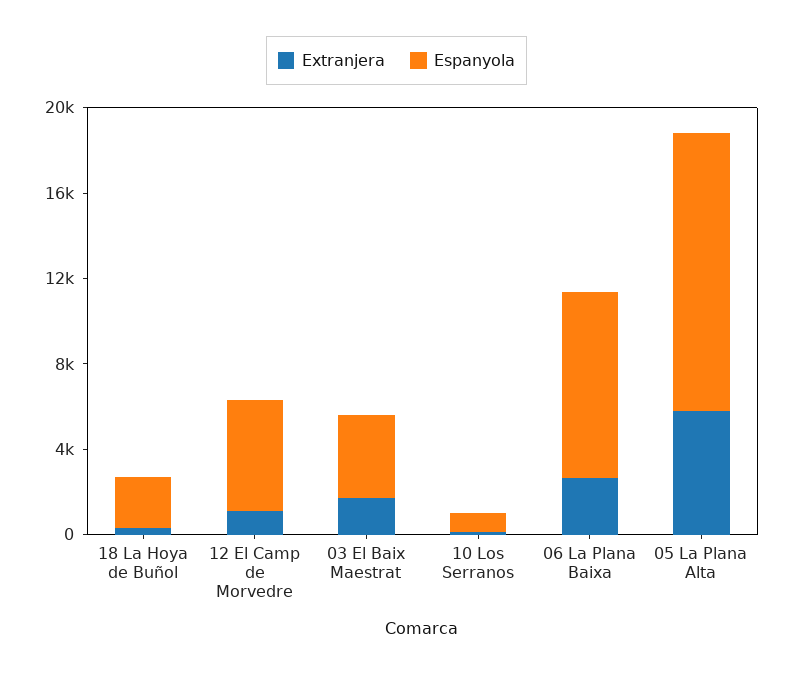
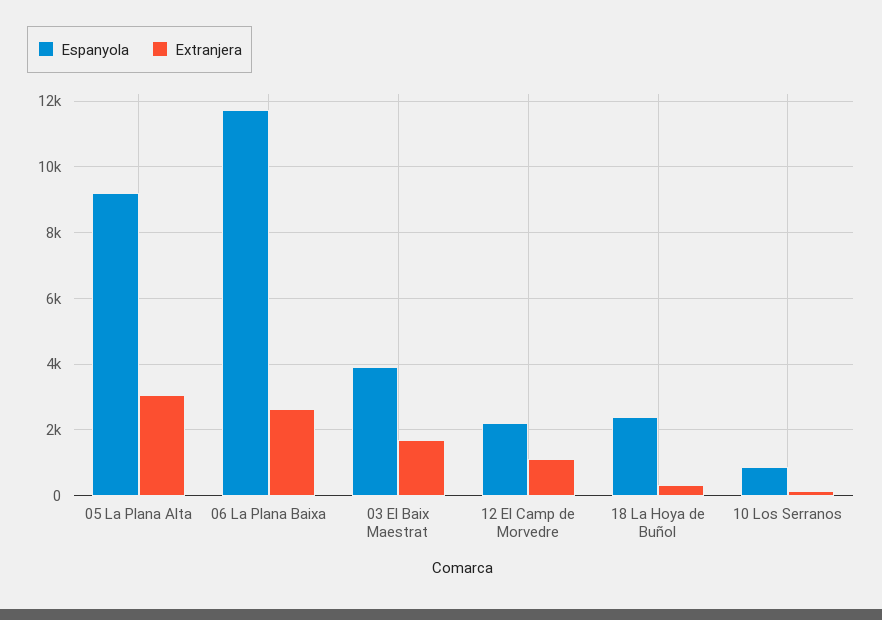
  {
    "Extranjera": {
      "18 La Hoya de Buñol": 400,
      "12 El Camp de Morvedre": 1200,
      "03 El Baix Maestrat": 1600,
      "10 Los Serranos": 200,
      "06 La Plana Baixa": 2600,
-     "05 La Plana Alta": 6000
+     "05 La Plana Alta": 3000
    },
    "Espanyola": {
      "18 La Hoya de Buñol": 2400,
-     "12 El Camp de Morvedre": 5000,
+     "12 El Camp de Morvedre": 2200,
      "03 El Baix Maestrat": 3800,
      "10 Los Serranos": 800,
-     "06 La Plana Baixa": 9000,
+     "06 La Plana Baixa": 11800,
-     "05 La Plana Alta": 13000
+     "05 La Plana Alta": 9200
    }
  }

